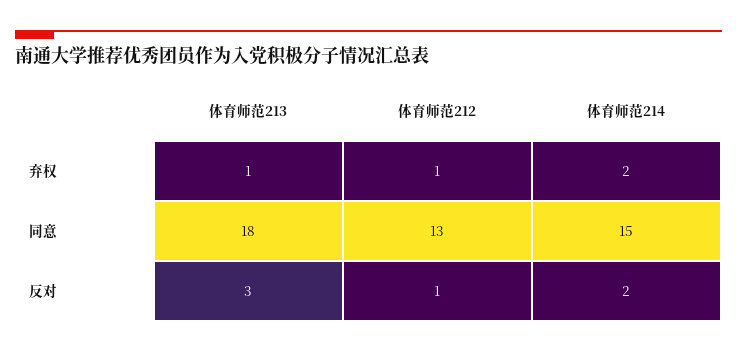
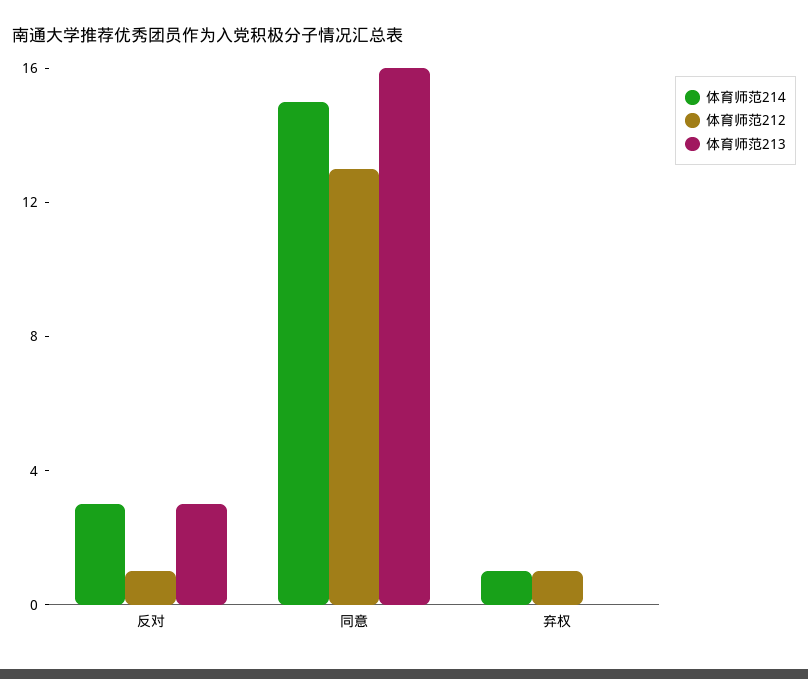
  {
    "体育师范213": {
-     "弃权": 1,
+     "弃权": 0,
-     "同意": 18,
+     "同意": 16,
      "反对": 3
    },
    "体育师范212": {
      "弃权": 1,
      "同意": 13,
      "反对": 1
    },
    "体育师范214": {
-     "弃权": 2,
+     "弃权": 1,
      "同意": 15,
-     "反对": 2
+     "反对": 3
    }
  }

